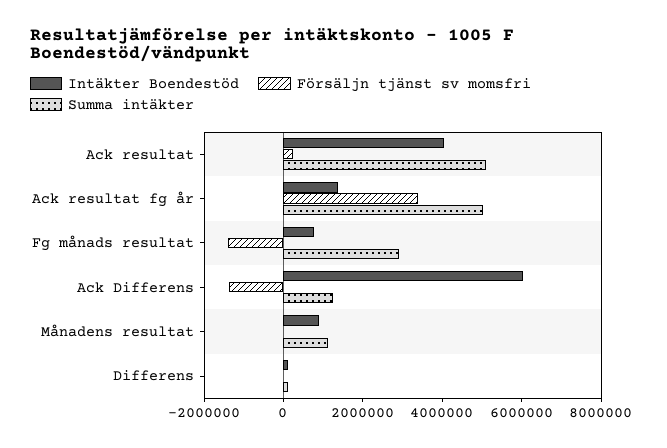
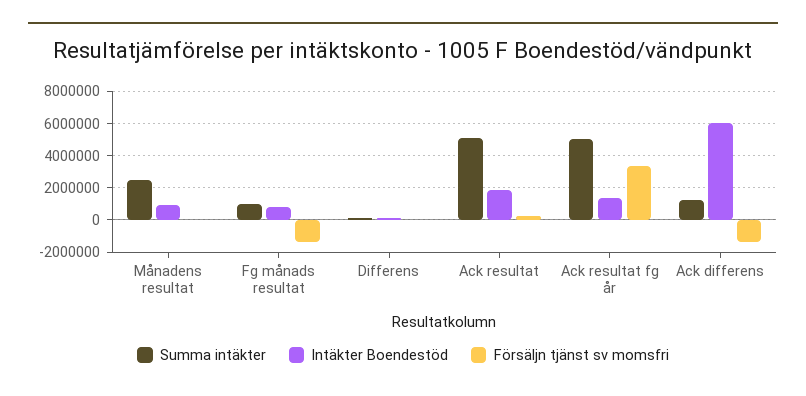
  {
    "Intäkter Boendestöd": {
-     "Ack resultat": 4000000,
+     "Ack resultat": 2000000,
      "Ack resultat fg år": 1500000,
      "Fg månads resultat": 1000000,
      "Ack Differens": 6000000,
      "Månadens resultat": 1000000,
      "Differens": 0
    },
    "Försäljn tjänst sv momsfri": {
      "Ack resultat": 0,
      "Ack resultat fg år": 3500000,
      "Fg månads resultat": -1500000,
      "Ack Differens": -1500000,
      "Månadens resultat": 0,
      "Differens": 0
    },
    "Summa intäkter": {
      "Ack resultat": 5000000,
      "Ack resultat fg år": 5000000,
-     "Fg månads resultat": 3000000,
+     "Fg månads resultat": 1000000,
      "Ack Differens": 1000000,
-     "Månadens resultat": 1000000,
+     "Månadens resultat": 2500000,
      "Differens": 0
    }
  }

